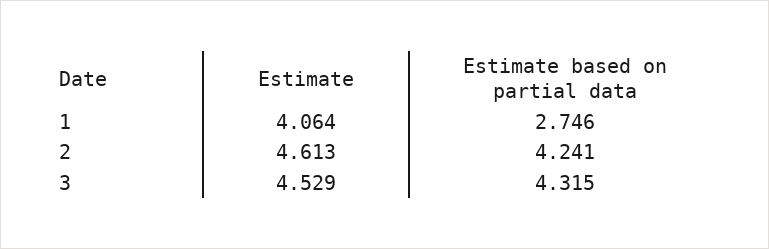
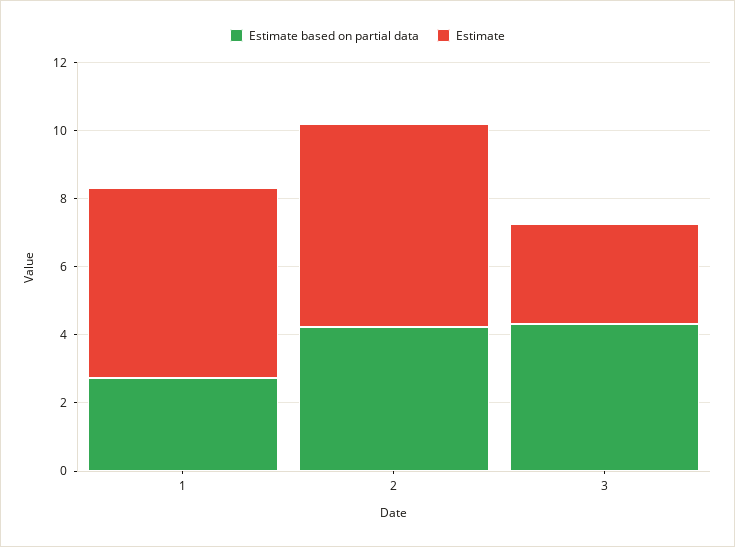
  {
    "Estimate": {
-     "1": 4.064,
+     "1": 5.5,
-     "2": 4.613,
+     "2": 6,
-     "3": 4.529
+     "3": 3
    },
    "Estimate based on partial data": {
      "1": 2.746,
      "2": 4.241,
      "3": 4.315
    }
  }

